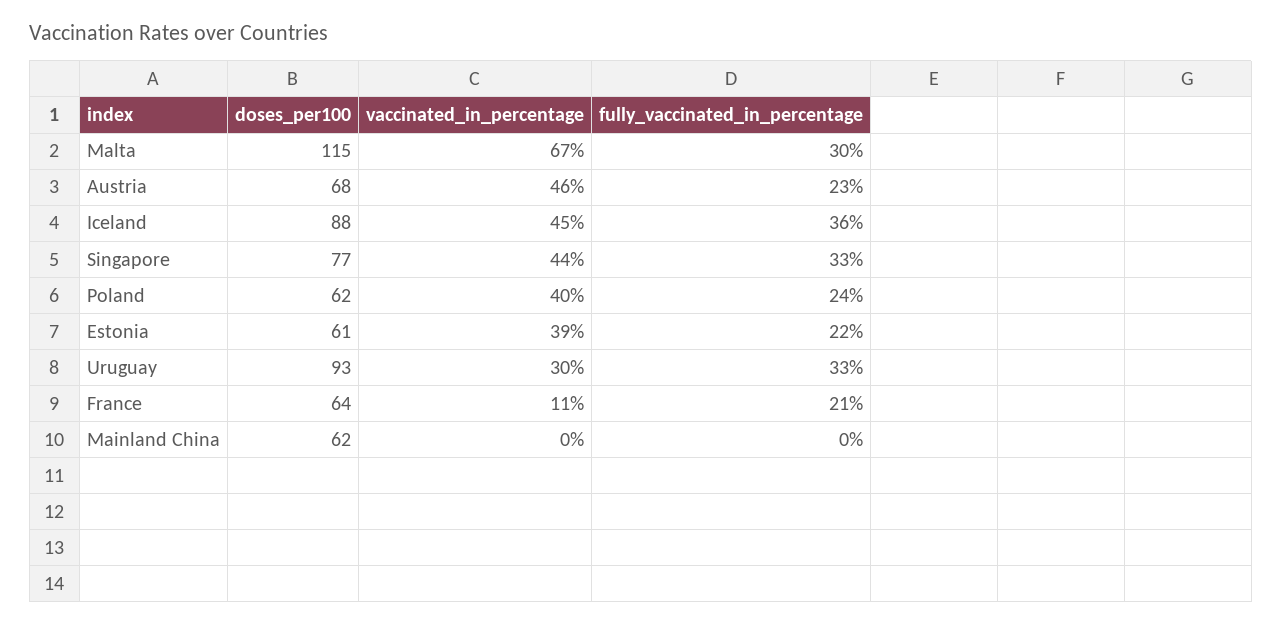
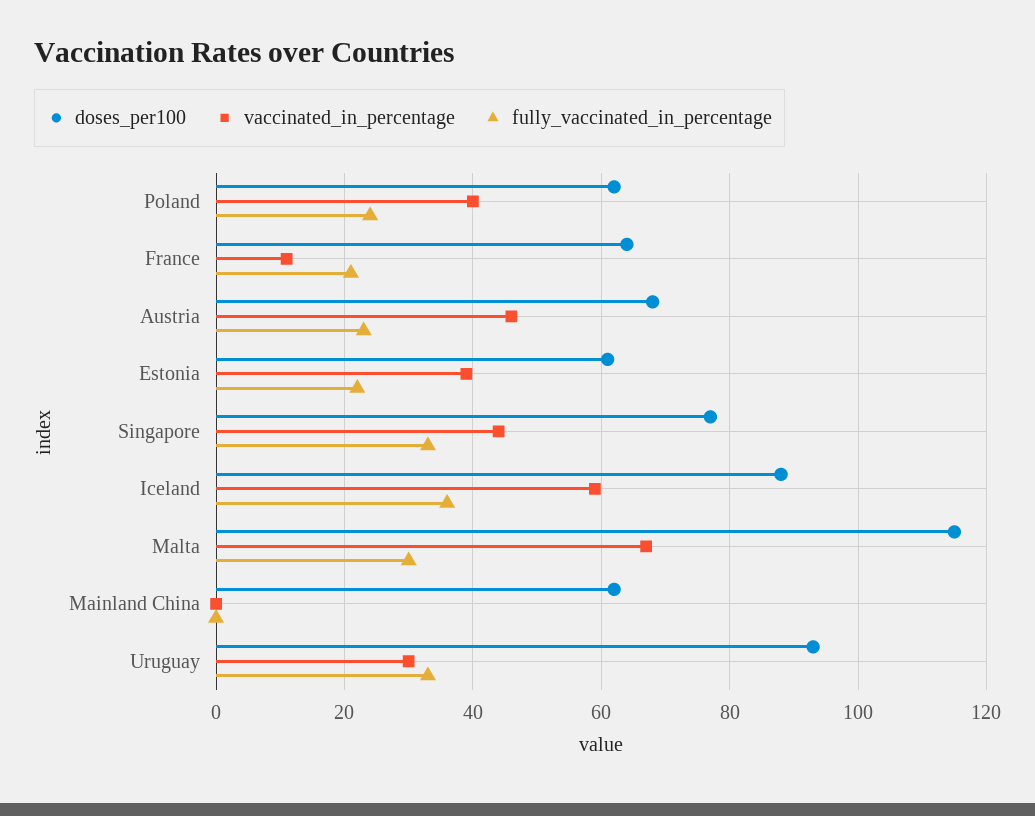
  {
    "doses_per100": {
      "Malta": 115,
      "Austria": 68,
      "Iceland": 88,
      "Singapore": 77,
      "Poland": 62,
      "Estonia": 61,
      "Uruguay": 93,
      "France": 64,
      "Mainland China": 62
    },
    "vaccinated_in_percentage": {
      "Malta": 67,
      "Austria": 46,
-     "Iceland": 45,
+     "Iceland": 60,
      "Singapore": 44,
      "Poland": 40,
      "Estonia": 39,
      "Uruguay": 30,
      "France": 11,
      "Mainland China": 0
    },
    "fully_vaccinated_in_percentage": {
      "Malta": 30,
      "Austria": 23,
      "Iceland": 36,
      "Singapore": 33,
      "Poland": 24,
      "Estonia": 22,
      "Uruguay": 33,
      "France": 21,
      "Mainland China": 0
    }
  }

